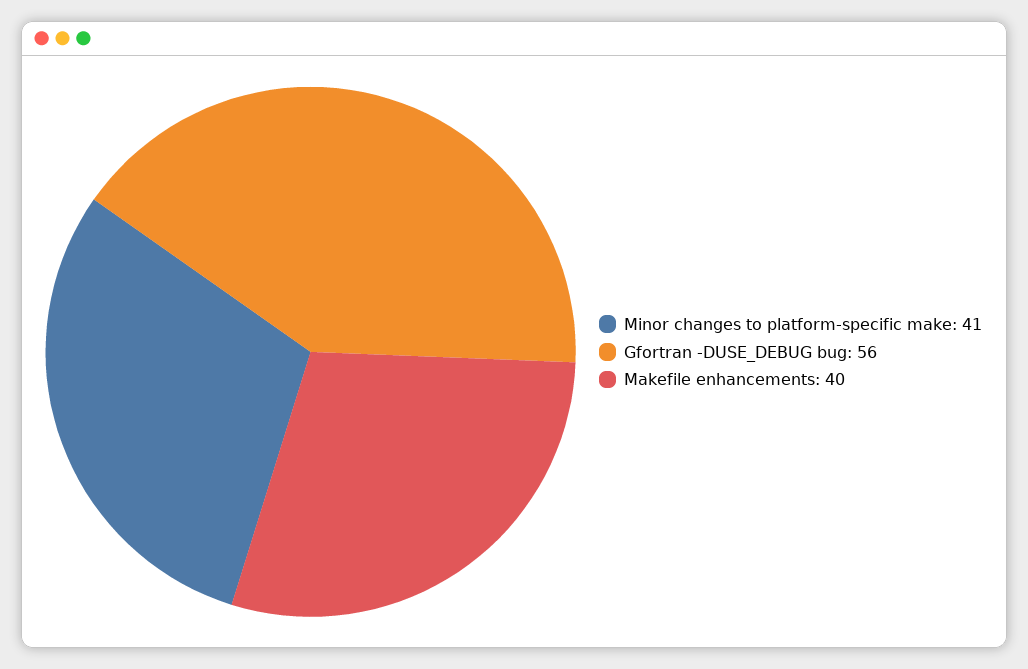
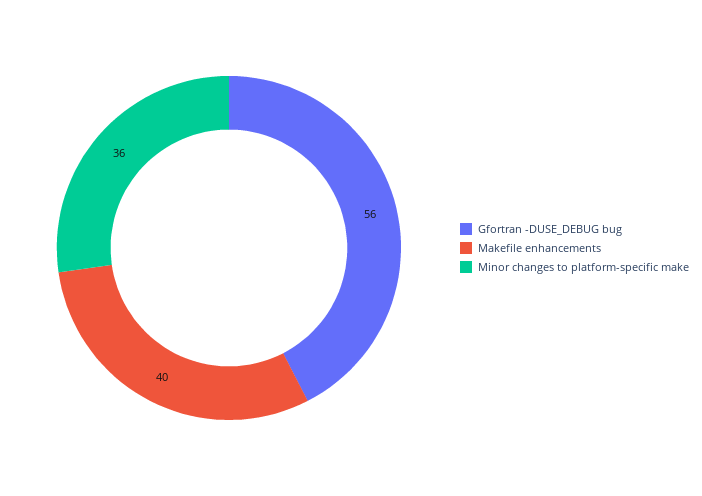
  {
-   "Minor changes to platform-specific make": 41,
+   "Minor changes to platform-specific make": 36,
    "Gfortran -DUSE_DEBUG bug": 56,
    "Makefile enhancements": 40
  }

